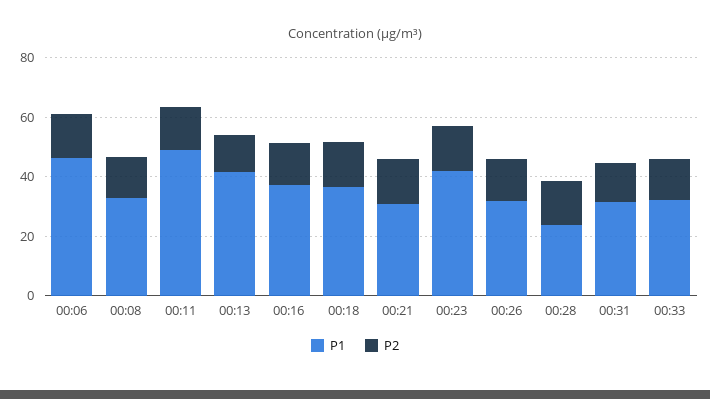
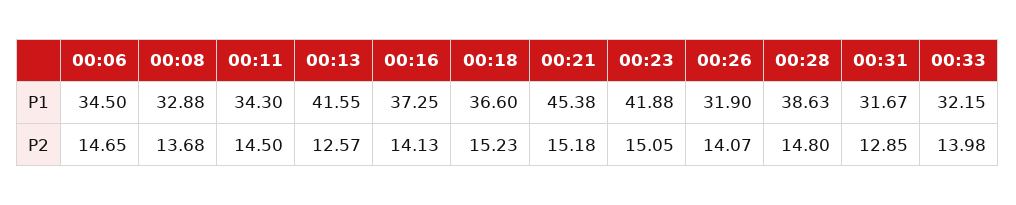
  {
    "P1": {
-     "00:06": 45,
+     "00:06": 34.5,
      "00:08": 32.88,
-     "00:11": 50,
+     "00:11": 34.3,
      "00:13": 41.55,
      "00:16": 37.25,
      "00:18": 36.6,
-     "00:21": 30,
+     "00:21": 45.38,
      "00:23": 41.88,
      "00:26": 31.9,
-     "00:28": 25,
+     "00:28": 38.63,
      "00:31": 31.67,
      "00:33": 32.15
    },
    "P2": {
      "00:06": 14.65,
      "00:08": 13.68,
      "00:11": 14.5,
      "00:13": 12.57,
      "00:16": 14.13,
      "00:18": 15.23,
      "00:21": 15.18,
      "00:23": 15.05,
      "00:26": 14.07,
      "00:28": 14.8,
      "00:31": 12.85,
      "00:33": 13.98
    }
  }

